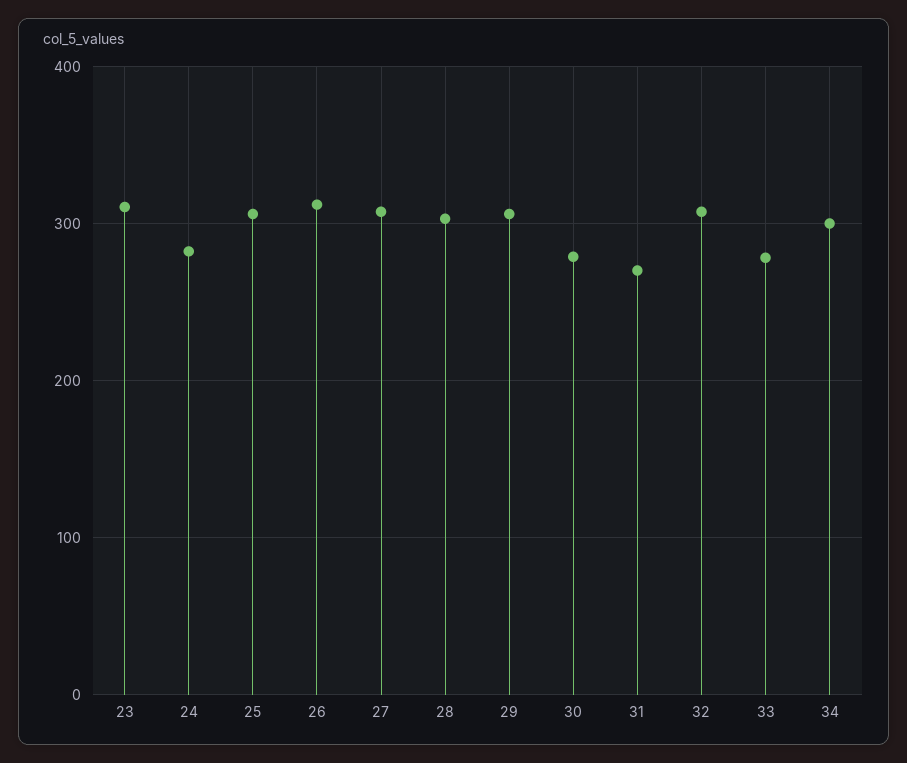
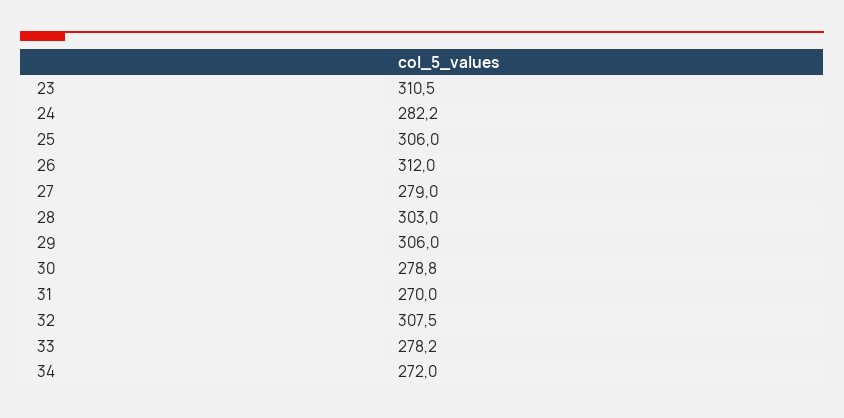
  {
    "23": 310.5,
    "24": 282.2,
    "25": 306,
    "26": 312,
-   "27": 310,
+   "27": 279,
    "28": 303,
    "29": 306,
    "30": 278.8,
    "31": 270,
    "32": 307.5,
    "33": 278.2,
-   "34": 300
+   "34": 272
  }

